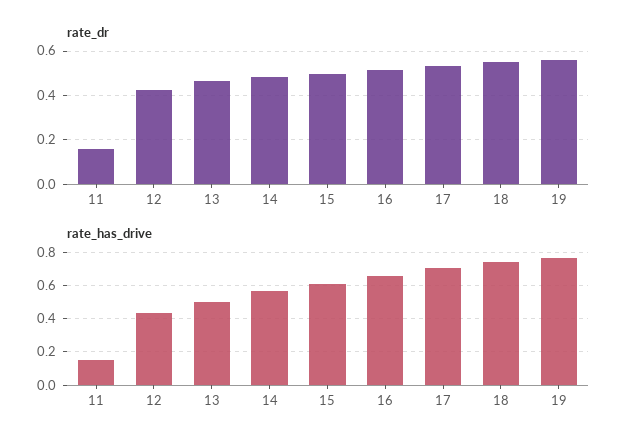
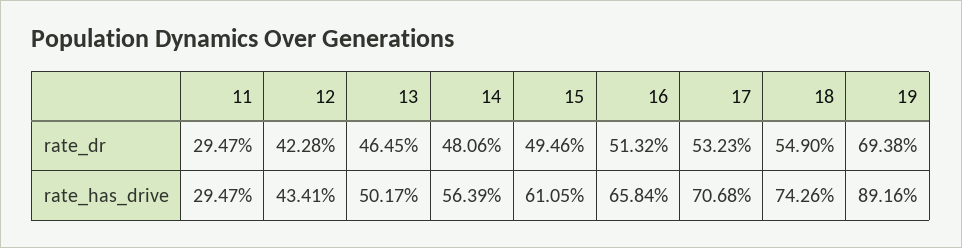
  {
    "rate_dr": {
-     "11": 0.15,
+     "11": 0.2947,
      "12": 0.4228,
      "13": 0.4645,
      "14": 0.4806,
      "15": 0.4946,
      "16": 0.5132,
      "17": 0.5323,
      "18": 0.549,
-     "19": 0.55
+     "19": 0.6938
    },
    "rate_has_drive": {
-     "11": 0.15,
+     "11": 0.2947,
      "12": 0.4341,
      "13": 0.5017,
      "14": 0.5639,
      "15": 0.6105,
      "16": 0.6584,
      "17": 0.7068,
      "18": 0.7426,
-     "19": 0.75
+     "19": 0.8916
    }
  }

